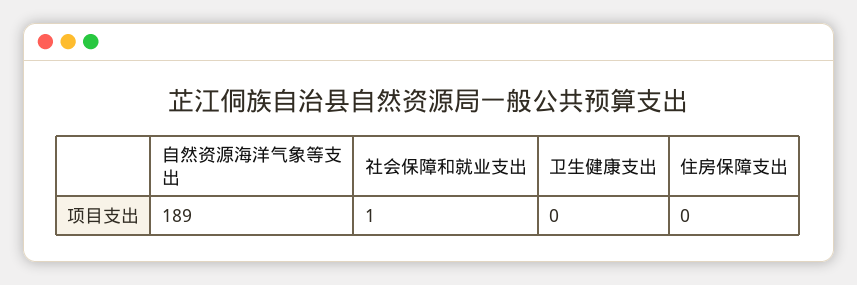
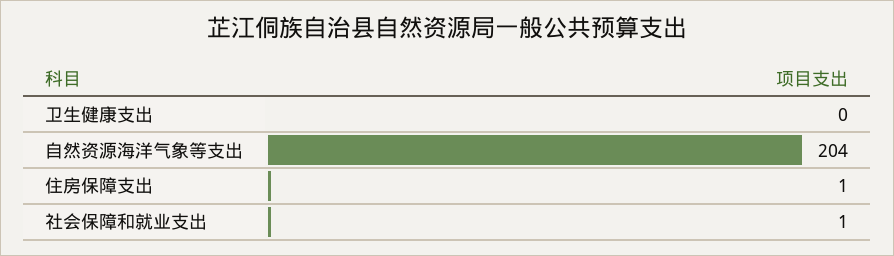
  {
-   "自然资源海洋气象等支出": 189,
+   "自然资源海洋气象等支出": 204,
    "社会保障和就业支出": 1,
    "卫生健康支出": 0,
-   "住房保障支出": 0
+   "住房保障支出": 1
  }

